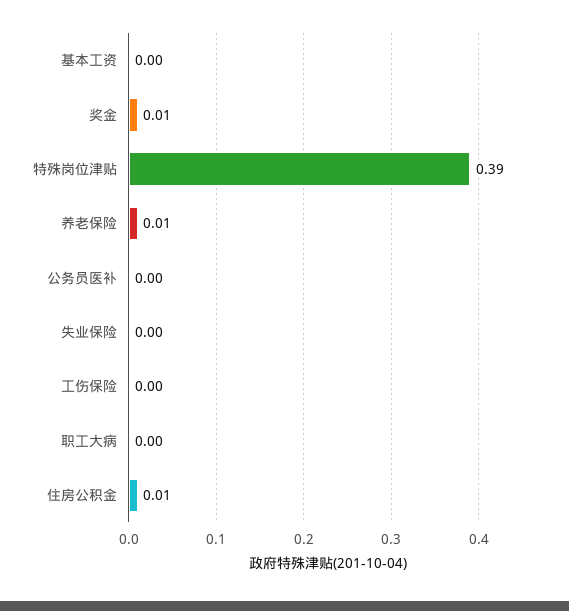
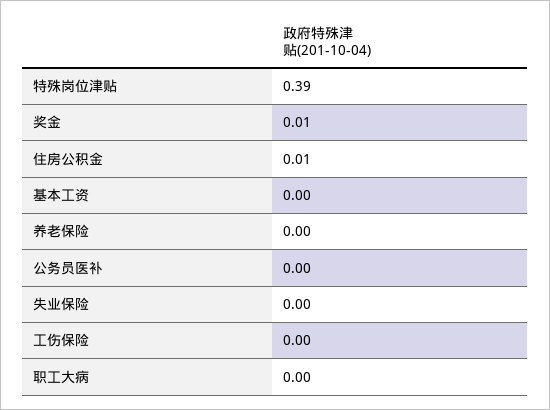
  {
    "基本工资": 0,
    "奖金": 0.01,
    "特殊岗位津贴": 0.39,
-   "养老保险": 0.01,
+   "养老保险": 0,
    "公务员医补": 0,
    "失业保险": 0,
    "工伤保险": 0,
    "职工大病": 0,
    "住房公积金": 0.01
  }

